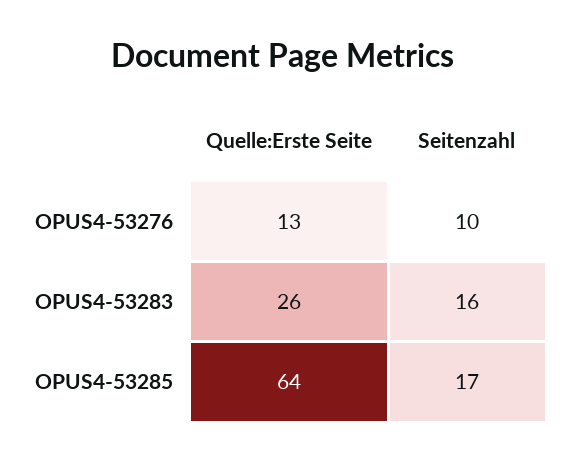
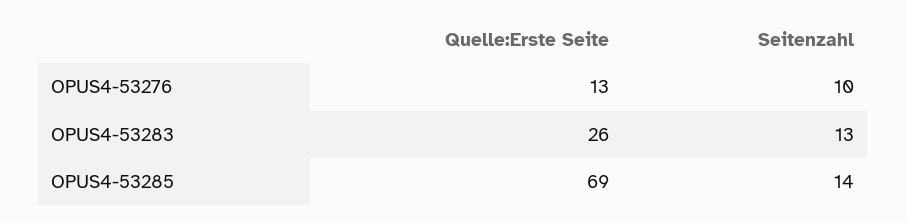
  {
    "Quelle:Erste Seite": {
      "OPUS4-53276": 13,
      "OPUS4-53283": 26,
-     "OPUS4-53285": 64
+     "OPUS4-53285": 69
    },
    "Seitenzahl": {
      "OPUS4-53276": 10,
-     "OPUS4-53283": 16,
+     "OPUS4-53283": 13,
-     "OPUS4-53285": 17
+     "OPUS4-53285": 14
    }
  }

